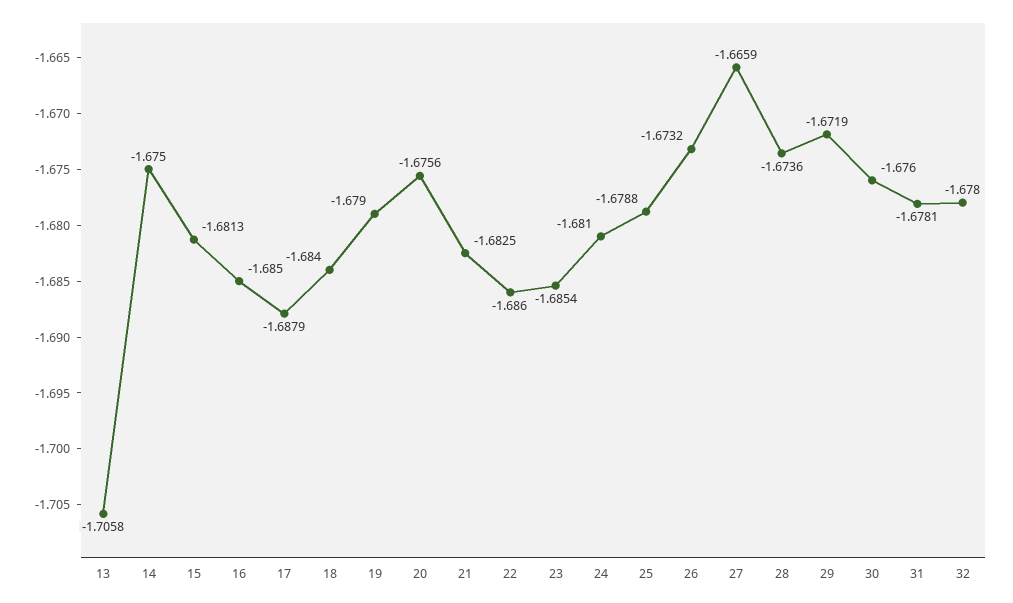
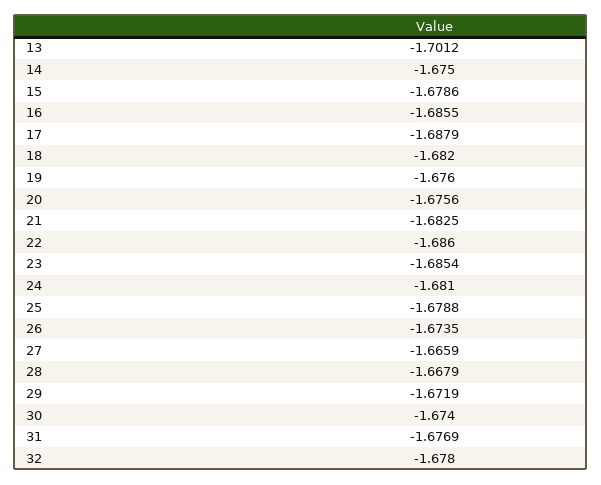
  {
-   "13": -1.7058,
+   "13": -1.7012,
    "14": -1.675,
-   "15": -1.6813,
+   "15": -1.6786,
-   "16": -1.685,
+   "16": -1.6855,
    "17": -1.6879,
-   "18": -1.684,
+   "18": -1.682,
-   "19": -1.679,
+   "19": -1.676,
    "20": -1.6756,
    "21": -1.6825,
    "22": -1.686,
    "23": -1.6854,
    "24": -1.681,
    "25": -1.6788,
-   "26": -1.6732,
+   "26": -1.6735,
    "27": -1.6659,
-   "28": -1.6736,
+   "28": -1.6679,
    "29": -1.6719,
-   "30": -1.676,
+   "30": -1.674,
-   "31": -1.6781,
+   "31": -1.6769,
    "32": -1.678
  }

